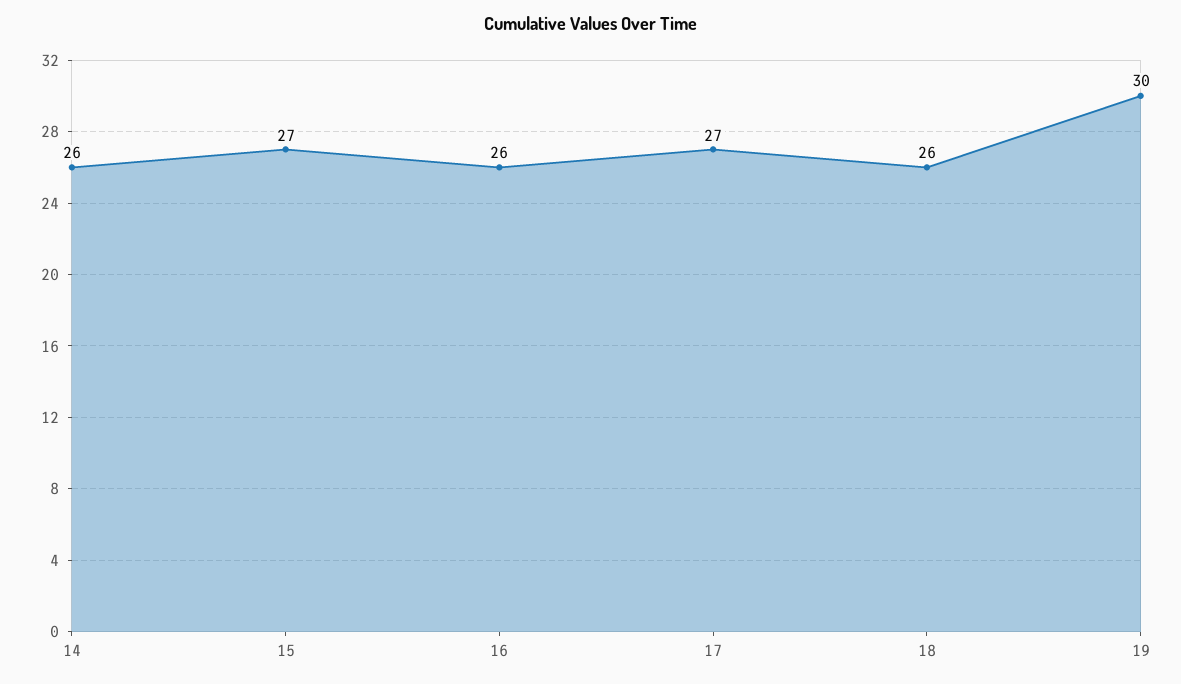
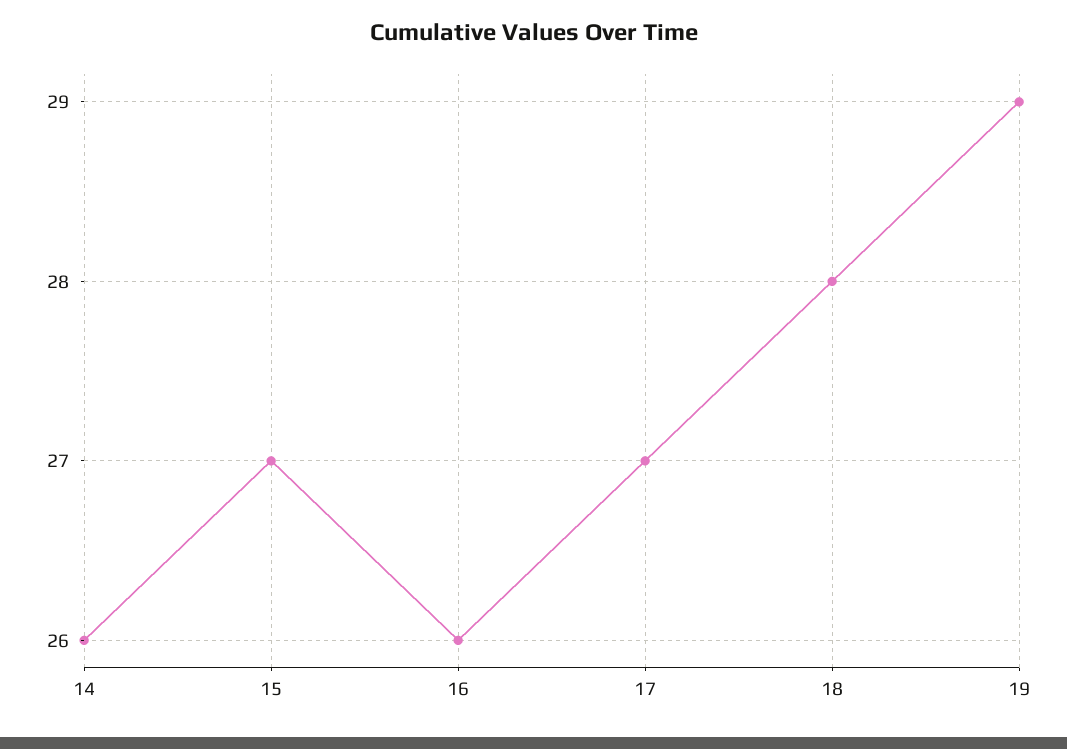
  {
    "14": 26,
    "15": 27,
    "16": 26,
    "17": 27,
-   "18": 26,
+   "18": 28,
-   "19": 30
+   "19": 29
  }

